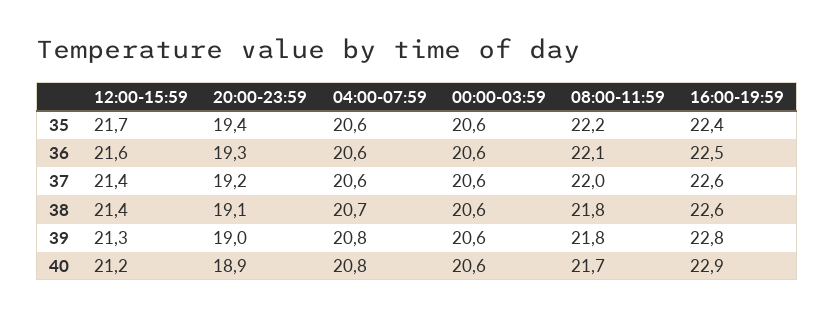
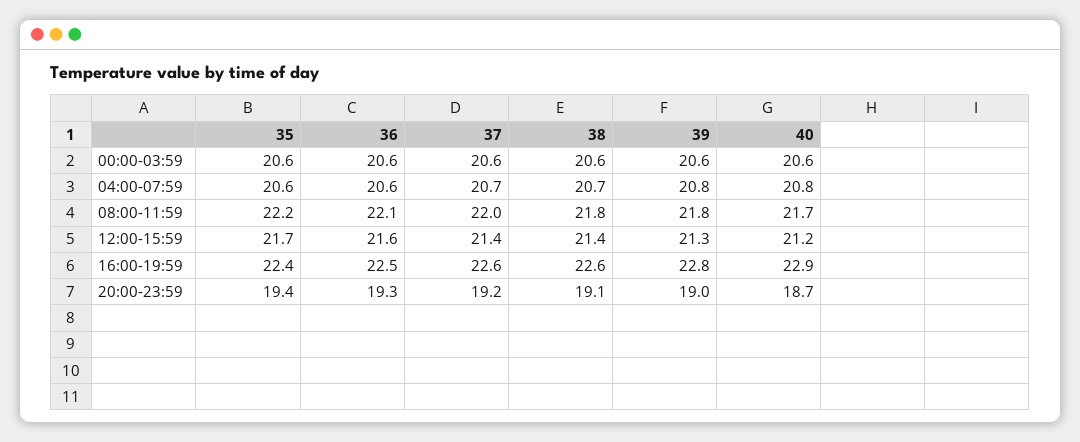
  {
    "12:00-15:59": {
      "35": 21.7,
      "36": 21.6,
      "37": 21.4,
      "38": 21.4,
      "39": 21.3,
      "40": 21.2
    },
    "20:00-23:59": {
      "35": 19.4,
      "36": 19.3,
      "37": 19.2,
      "38": 19.1,
      "39": 19,
-     "40": 18.9
+     "40": 18.7
    },
    "04:00-07:59": {
      "35": 20.6,
      "36": 20.6,
-     "37": 20.6,
+     "37": 20.7,
      "38": 20.7,
      "39": 20.8,
      "40": 20.8
    },
    "00:00-03:59": {
      "35": 20.6,
      "36": 20.6,
      "37": 20.6,
      "38": 20.6,
      "39": 20.6,
      "40": 20.6
    },
    "08:00-11:59": {
      "35": 22.2,
      "36": 22.1,
      "37": 22,
      "38": 21.8,
      "39": 21.8,
      "40": 21.7
    },
    "16:00-19:59": {
      "35": 22.4,
      "36": 22.5,
      "37": 22.6,
      "38": 22.6,
      "39": 22.8,
      "40": 22.9
    }
  }

